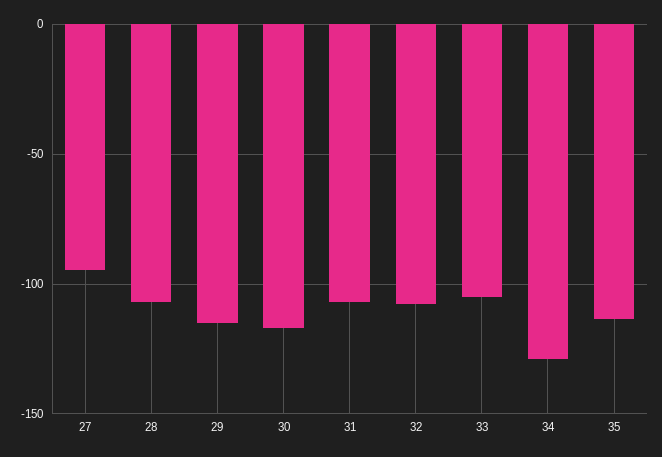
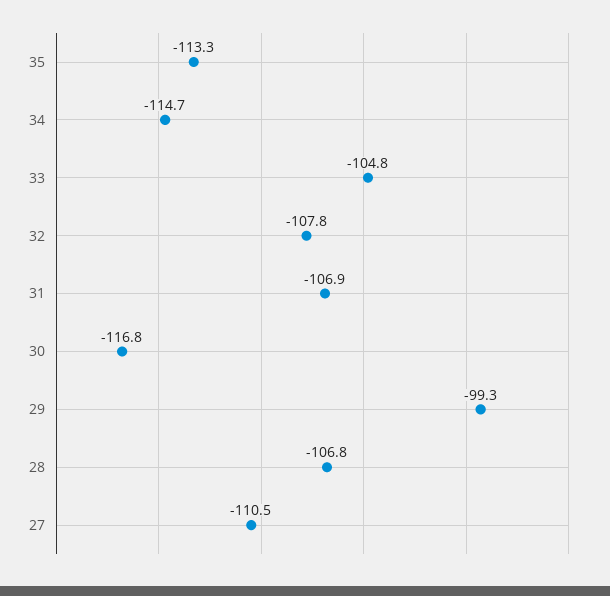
  {
-   "27": -95,
+   "27": -110.5,
    "28": -106.8,
-   "29": -115,
+   "29": -99.3,
    "30": -116.8,
    "31": -106.9,
    "32": -107.8,
    "33": -104.8,
-   "34": -130,
+   "34": -114.7,
    "35": -113.3
  }

